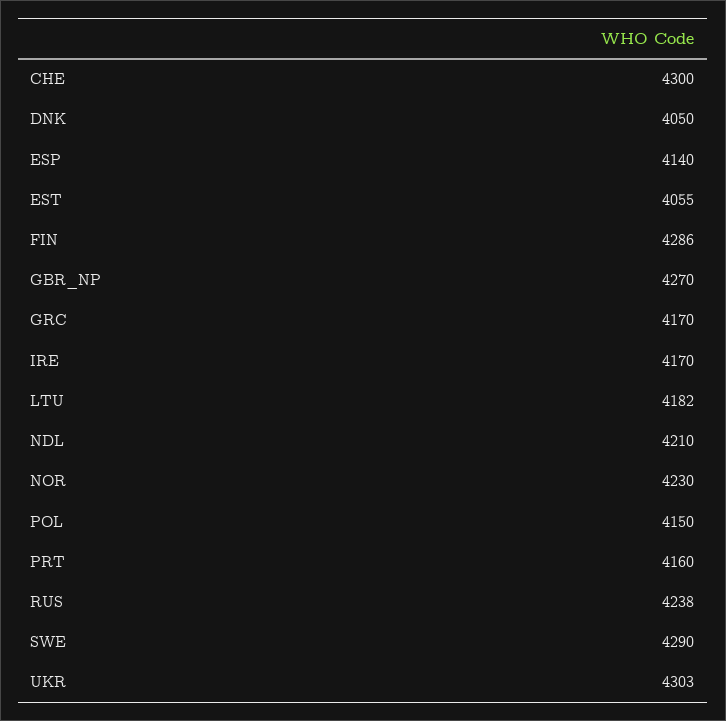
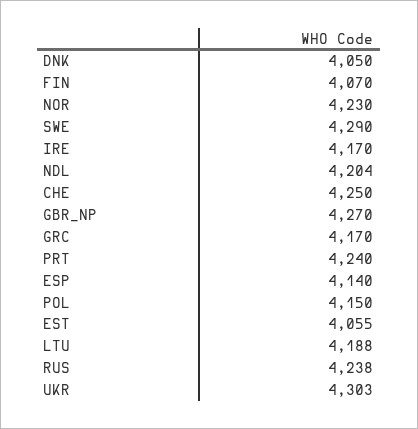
  {
-   "CHE": 4300,
+   "CHE": 4250,
    "DNK": 4050,
    "ESP": 4140,
    "EST": 4055,
-   "FIN": 4286,
+   "FIN": 4070,
    "GBR_NP": 4270,
    "GRC": 4170,
    "IRE": 4170,
-   "LTU": 4182,
+   "LTU": 4188,
-   "NDL": 4210,
+   "NDL": 4204,
    "NOR": 4230,
    "POL": 4150,
-   "PRT": 4160,
+   "PRT": 4240,
    "RUS": 4238,
    "SWE": 4290,
    "UKR": 4303
  }

